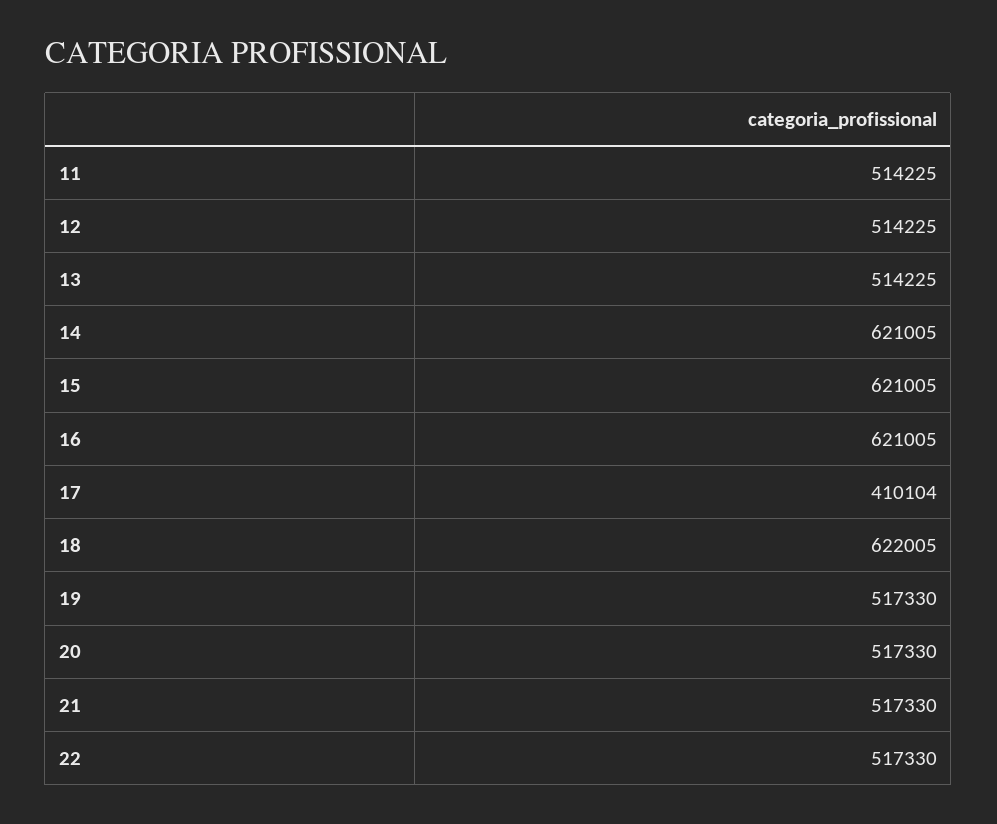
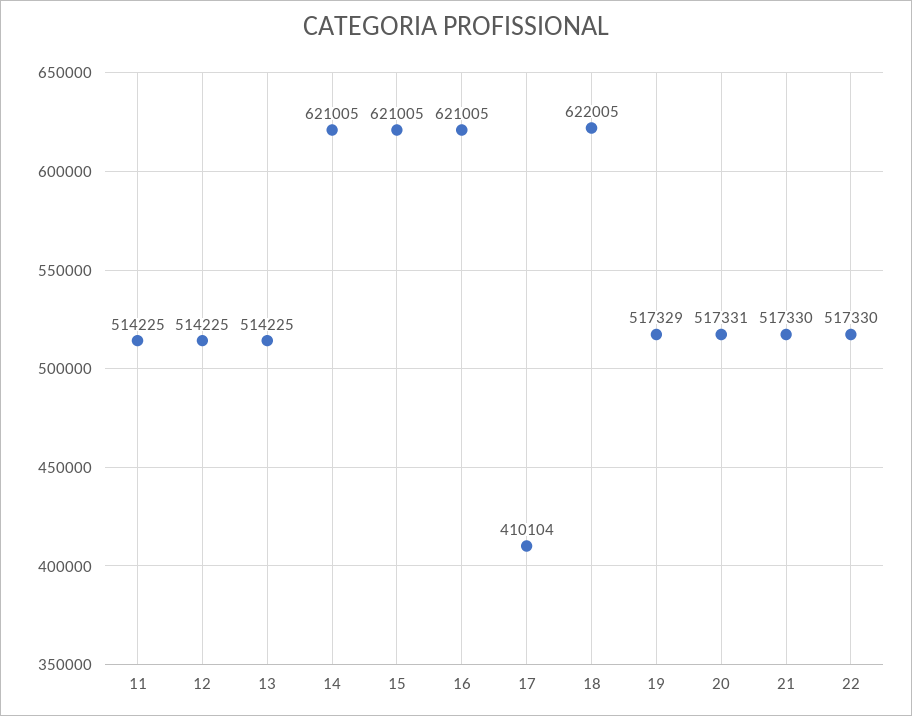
  {
    "11": 514225,
    "12": 514225,
    "13": 514225,
    "14": 621005,
    "15": 621005,
    "16": 621005,
    "17": 410104,
    "18": 622005,
-   "19": 517330,
+   "19": 517329,
-   "20": 517330,
+   "20": 517331,
    "21": 517330,
    "22": 517330
  }

